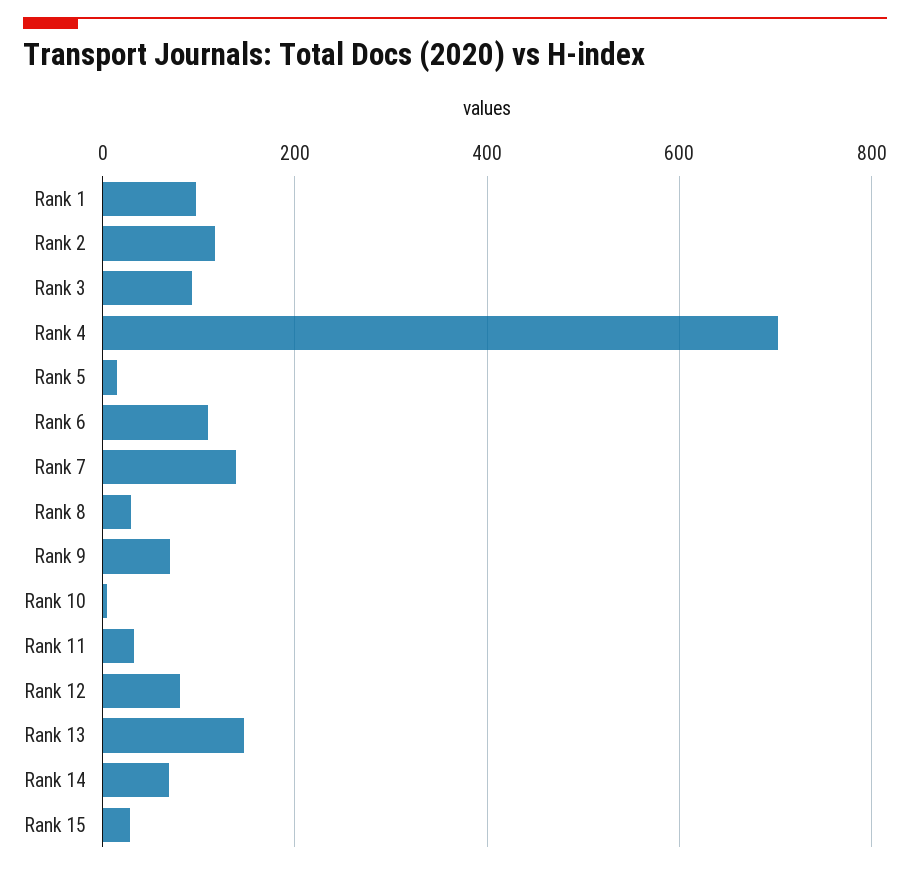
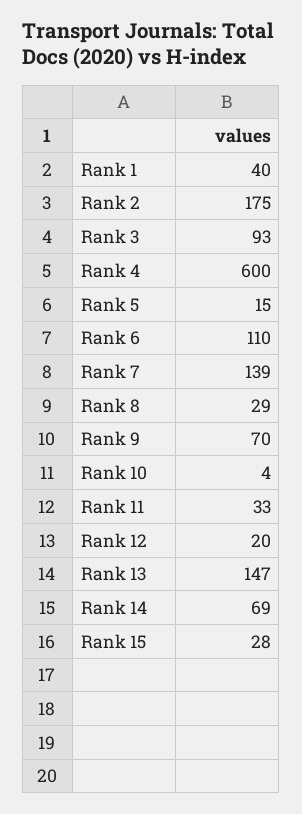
  {
-   "Rank 1": 100,
+   "Rank 1": 40,
-   "Rank 2": 120,
+   "Rank 2": 175,
    "Rank 3": 93,
-   "Rank 4": 700,
+   "Rank 4": 600,
    "Rank 5": 15,
    "Rank 6": 110,
    "Rank 7": 139,
    "Rank 8": 29,
    "Rank 9": 70,
    "Rank 10": 4,
    "Rank 11": 33,
-   "Rank 12": 80,
+   "Rank 12": 20,
    "Rank 13": 147,
    "Rank 14": 69,
    "Rank 15": 28
  }

